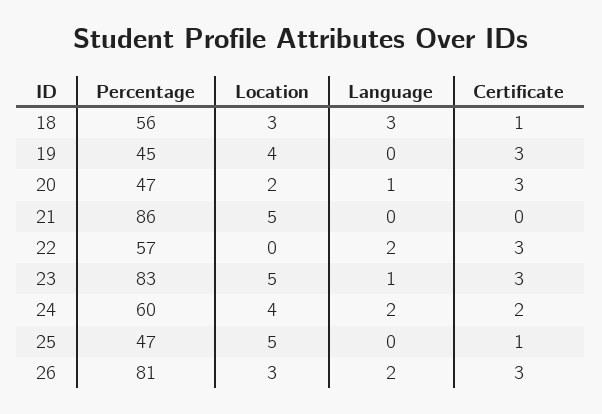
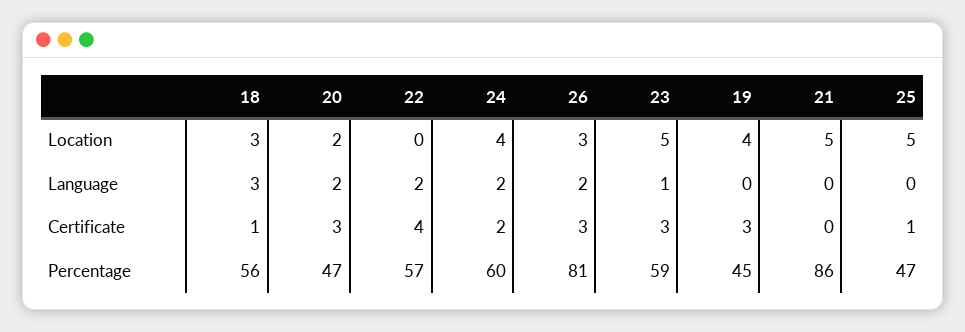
  {
    "Percentage": {
      "18": 56,
      "19": 45,
      "20": 47,
      "21": 86,
      "22": 57,
-     "23": 83,
+     "23": 59,
      "24": 60,
      "25": 47,
      "26": 81
    },
    "Location": {
      "18": 3,
      "19": 4,
      "20": 2,
      "21": 5,
      "22": 0,
      "23": 5,
      "24": 4,
      "25": 5,
      "26": 3
    },
    "Language": {
      "18": 3,
      "19": 0,
-     "20": 1,
+     "20": 2,
      "21": 0,
      "22": 2,
      "23": 1,
      "24": 2,
      "25": 0,
      "26": 2
    },
    "Certificate": {
      "18": 1,
      "19": 3,
      "20": 3,
      "21": 0,
-     "22": 3,
+     "22": 4,
      "23": 3,
      "24": 2,
      "25": 1,
      "26": 3
    }
  }

